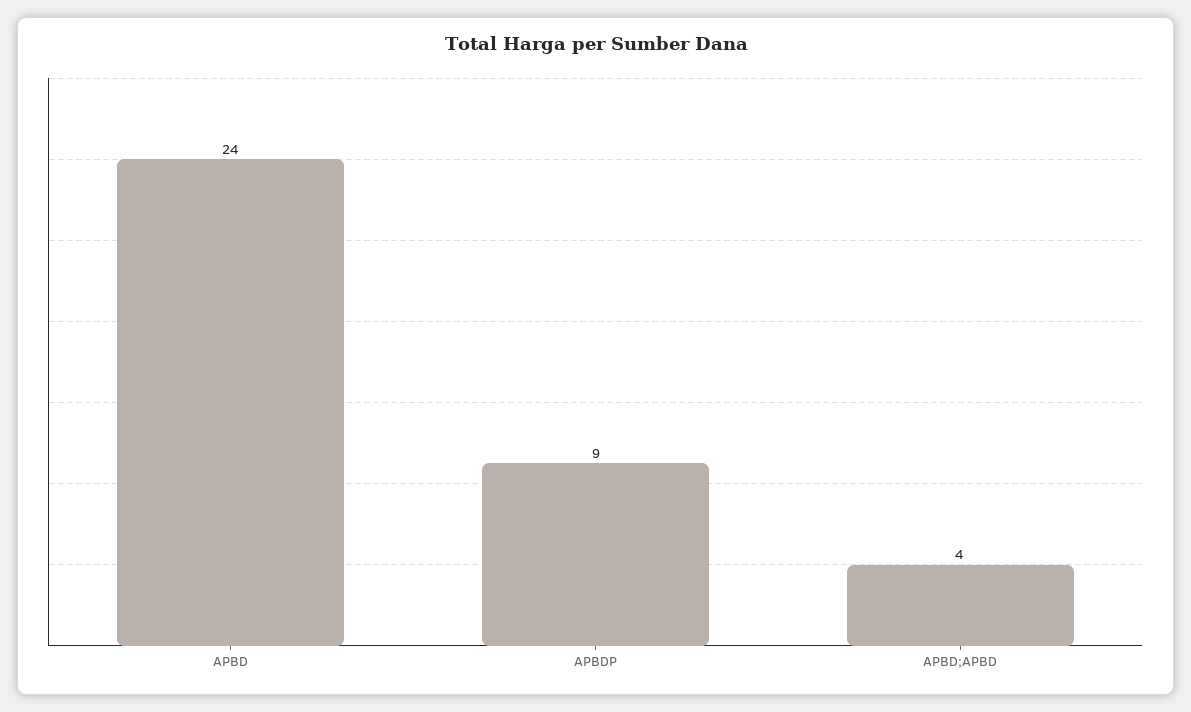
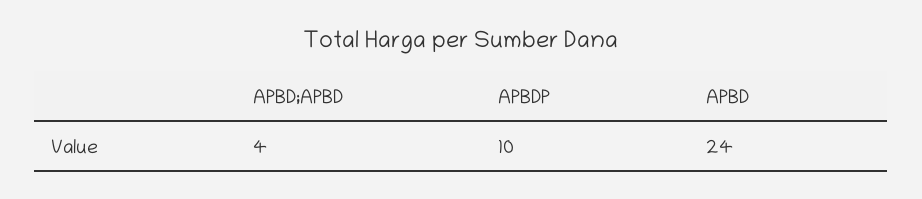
  {
    "APBD": 24,
-   "APBDP": 9,
+   "APBDP": 10,
    "APBD;APBD": 4
  }

